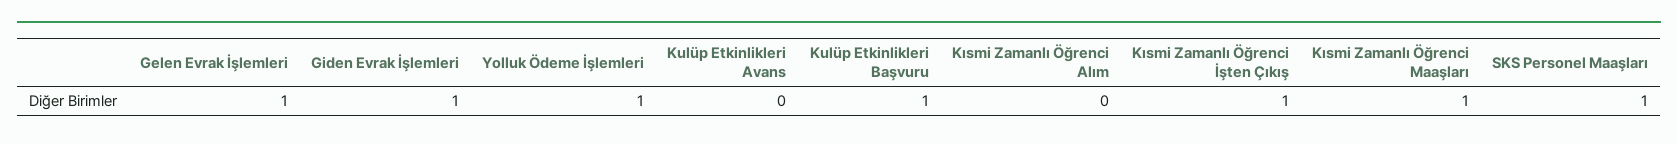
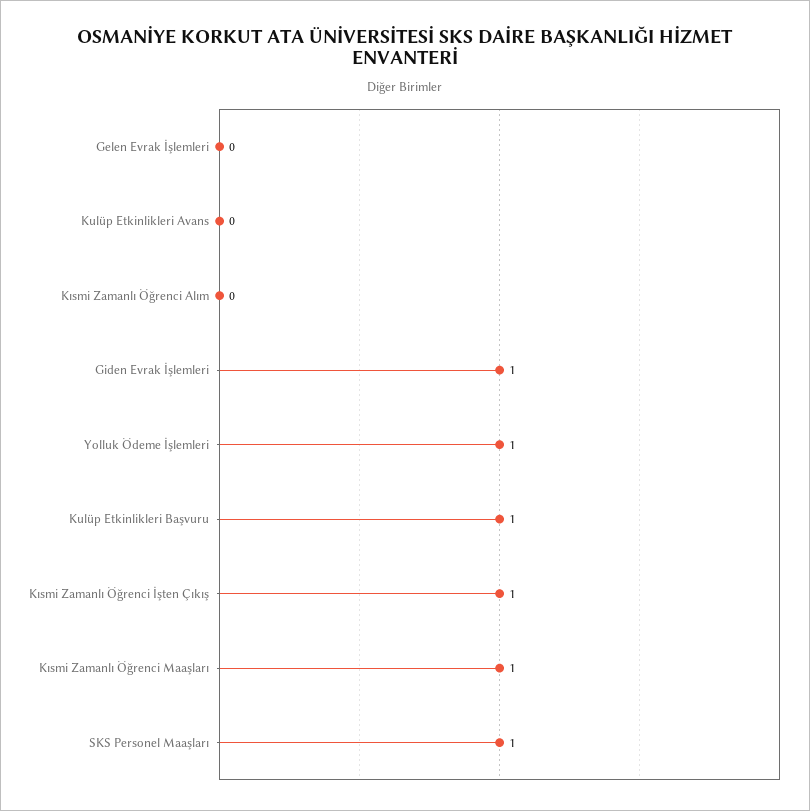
  {
-   "Gelen Evrak İşlemleri": 1,
+   "Gelen Evrak İşlemleri": 0,
    "Giden Evrak İşlemleri": 1,
    "Yolluk Ödeme İşlemleri": 1,
    "Kulüp Etkinlikleri Avans": 0,
    "Kulüp Etkinlikleri Başvuru": 1,
    "Kısmi Zamanlı Öğrenci Alım": 0,
    "Kısmi Zamanlı Öğrenci İşten Çıkış": 1,
    "Kısmi Zamanlı Öğrenci Maaşları": 1,
    "SKS Personel Maaşları": 1
  }

